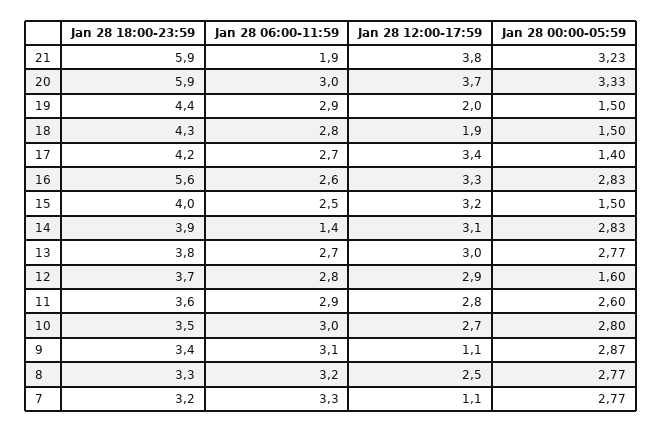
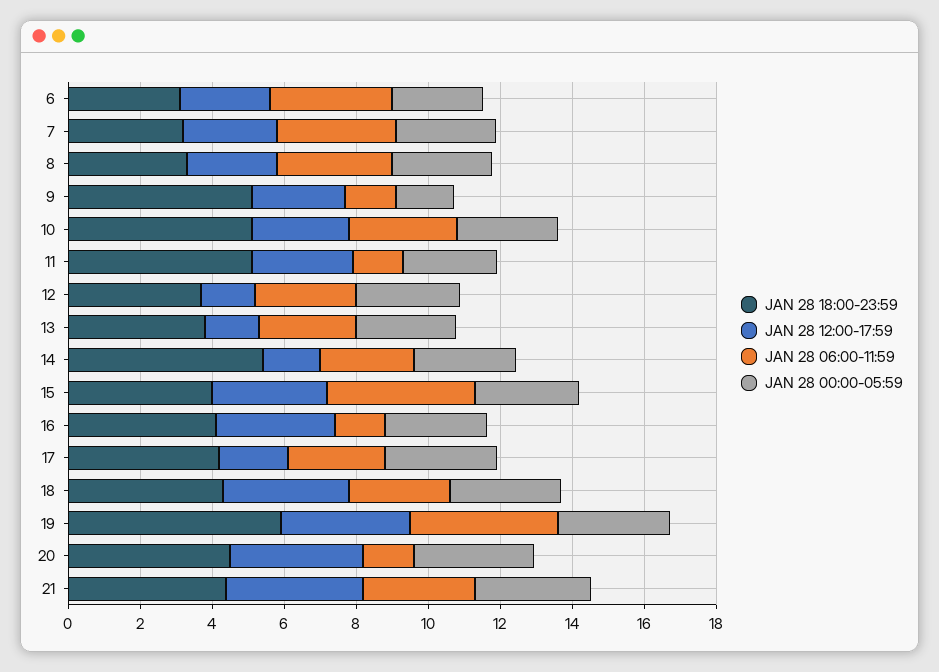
  {
    "Jan 28 18:00-23:59": {
-     "21": 5.9,
+     "21": 4.5,
-     "20": 5.9,
+     "20": 4.5,
-     "19": 4.4,
+     "19": 6,
      "18": 4.3,
      "17": 4.2,
-     "16": 5.6,
+     "16": 4,
      "15": 4,
-     "14": 3.9,
+     "14": 5.5,
      "13": 3.8,
      "12": 3.7,
-     "11": 3.6,
+     "11": 5,
-     "10": 3.5,
+     "10": 5,
-     "9": 3.4,
+     "9": 5,
      "8": 3.3,
-     "7": 3.2
+     "7": 3.2,
+     "6": 3
    },
    "Jan 28 06:00-11:59": {
-     "21": 1.9,
+     "21": 3,
-     "20": 3,
+     "20": 1.5,
-     "19": 2.9,
+     "19": 4,
      "18": 2.8,
      "17": 2.7,
-     "16": 2.6,
+     "16": 1.5,
-     "15": 2.5,
+     "15": 4,
-     "14": 1.4,
+     "14": 2.5,
      "13": 2.7,
      "12": 2.8,
-     "11": 2.9,
+     "11": 1.5,
      "10": 3,
-     "9": 3.1,
+     "9": 1.5,
      "8": 3.2,
-     "7": 3.3
+     "7": 3.3,
+     "6": 3.5
    },
    "Jan 28 12:00-17:59": {
      "21": 3.8,
      "20": 3.7,
-     "19": 2,
+     "19": 3.5,
-     "18": 1.9,
+     "18": 3.5,
-     "17": 3.4,
+     "17": 2,
      "16": 3.3,
      "15": 3.2,
-     "14": 3.1,
+     "14": 1.5,
-     "13": 3,
+     "13": 1.5,
-     "12": 2.9,
+     "12": 1.5,
      "11": 2.8,
      "10": 2.7,
-     "9": 1.1,
+     "9": 2.5,
      "8": 2.5,
-     "7": 1.1
+     "7": 2.5,
+     "6": 2.5
    },
    "Jan 28 00:00-05:59": {
      "21": 3.23,
      "20": 3.33,
-     "19": 1.5,
+     "19": 3,
-     "18": 1.5,
+     "18": 3,
-     "17": 1.4,
+     "17": 3,
      "16": 2.83,
-     "15": 1.5,
+     "15": 3,
      "14": 2.83,
      "13": 2.77,
-     "12": 1.6,
+     "12": 3,
      "11": 2.6,
      "10": 2.8,
-     "9": 2.87,
+     "9": 1.5,
      "8": 2.77,
-     "7": 2.77
+     "7": 2.77,
+     "6": 2.5
    }
  }

